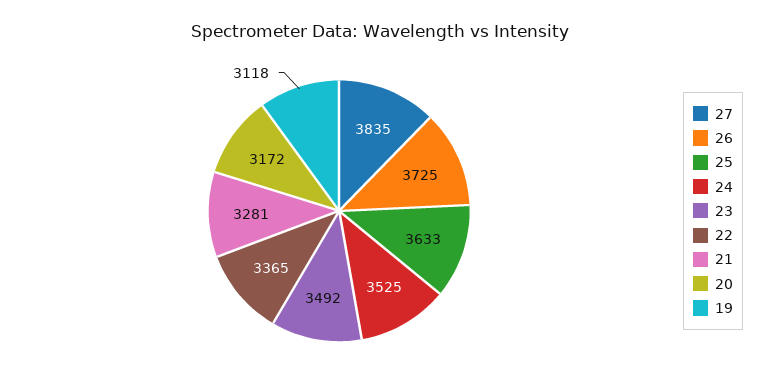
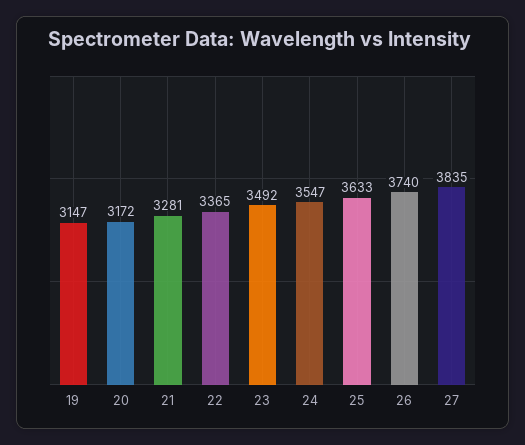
  {
    "27": 3835,
-   "26": 3725,
+   "26": 3740,
    "25": 3633,
-   "24": 3525,
+   "24": 3547,
    "23": 3492,
    "22": 3365,
    "21": 3281,
    "20": 3172,
-   "19": 3118
+   "19": 3147
  }

